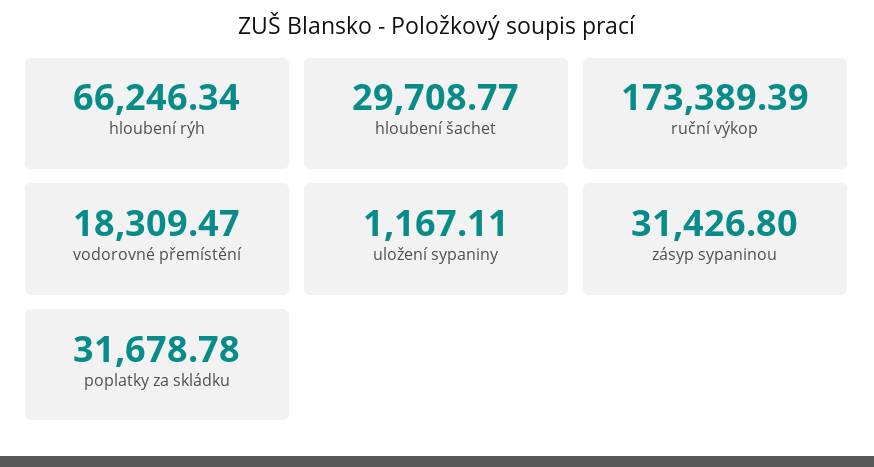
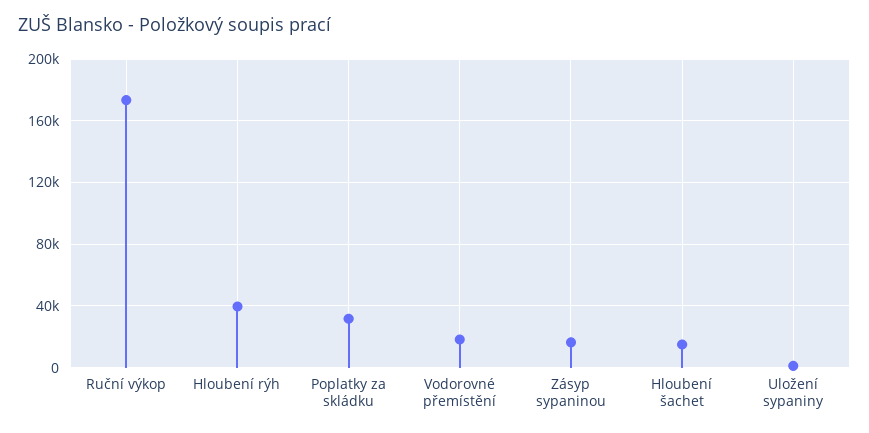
  {
-   "hloubení rýh": 66246.34,
+   "hloubení rýh": 40000,
-   "hloubení šachet": 29708.77,
+   "hloubení šachet": 15000,
    "ruční výkop": 173389.39,
    "vodorovné přemístění": 18309.47,
    "uložení sypaniny": 1167.11,
-   "zásyp sypaninou": 31426.8,
+   "zásyp sypaninou": 15000,
    "poplatky za skládku": 31678.78
  }

